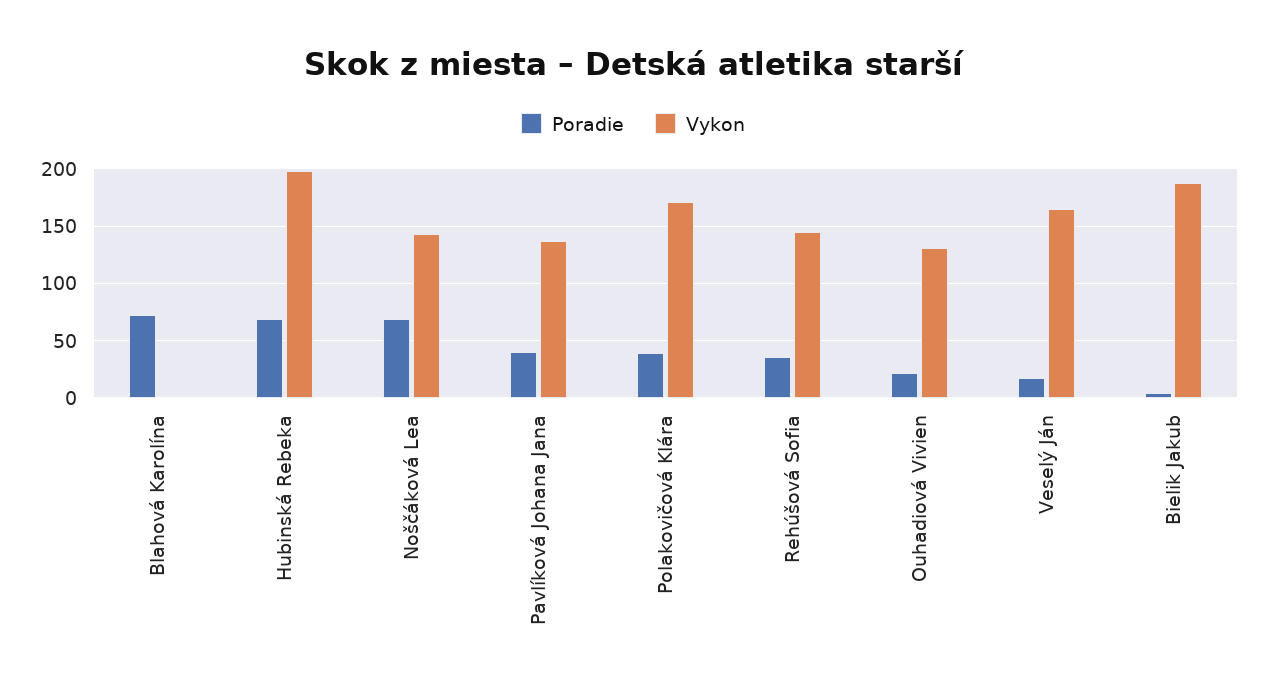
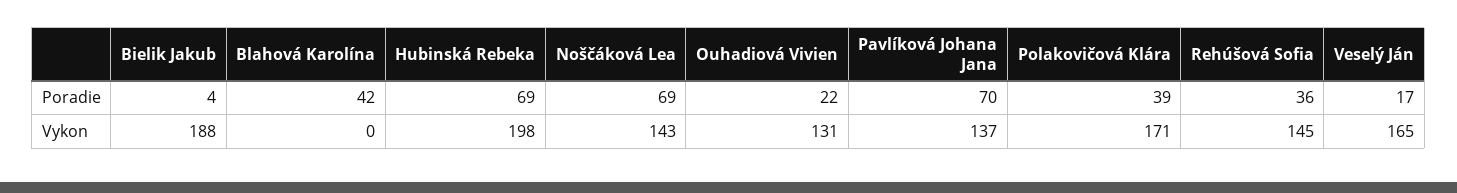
  {
    "Poradie": {
-     "Blahová Karolína": 70,
+     "Blahová Karolína": 42,
      "Hubinská Rebeka": 69,
      "Noščáková Lea": 69,
-     "Pavlíková Johana Jana": 40,
+     "Pavlíková Johana Jana": 70,
      "Polakovičová Klára": 39,
      "Rehúšová Sofia": 36,
      "Ouhadiová Vivien": 22,
      "Veselý Ján": 17,
      "Bielik Jakub": 4
    },
    "Vykon": {
      "Blahová Karolína": 0,
      "Hubinská Rebeka": 198,
      "Noščáková Lea": 143,
      "Pavlíková Johana Jana": 137,
      "Polakovičová Klára": 171,
      "Rehúšová Sofia": 145,
      "Ouhadiová Vivien": 131,
      "Veselý Ján": 165,
      "Bielik Jakub": 188
    }
  }

